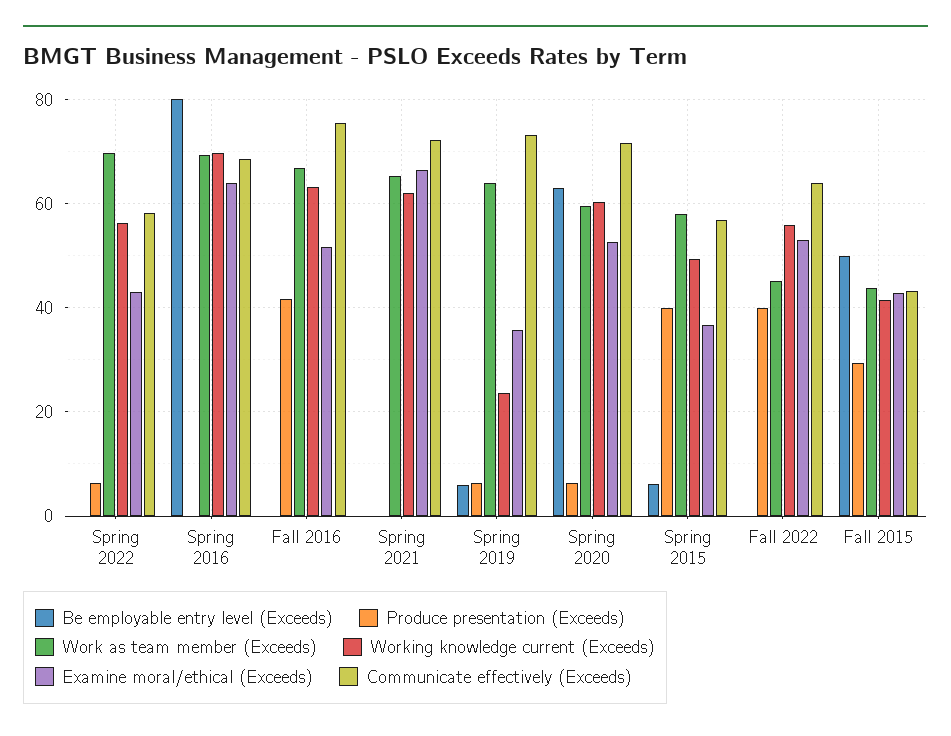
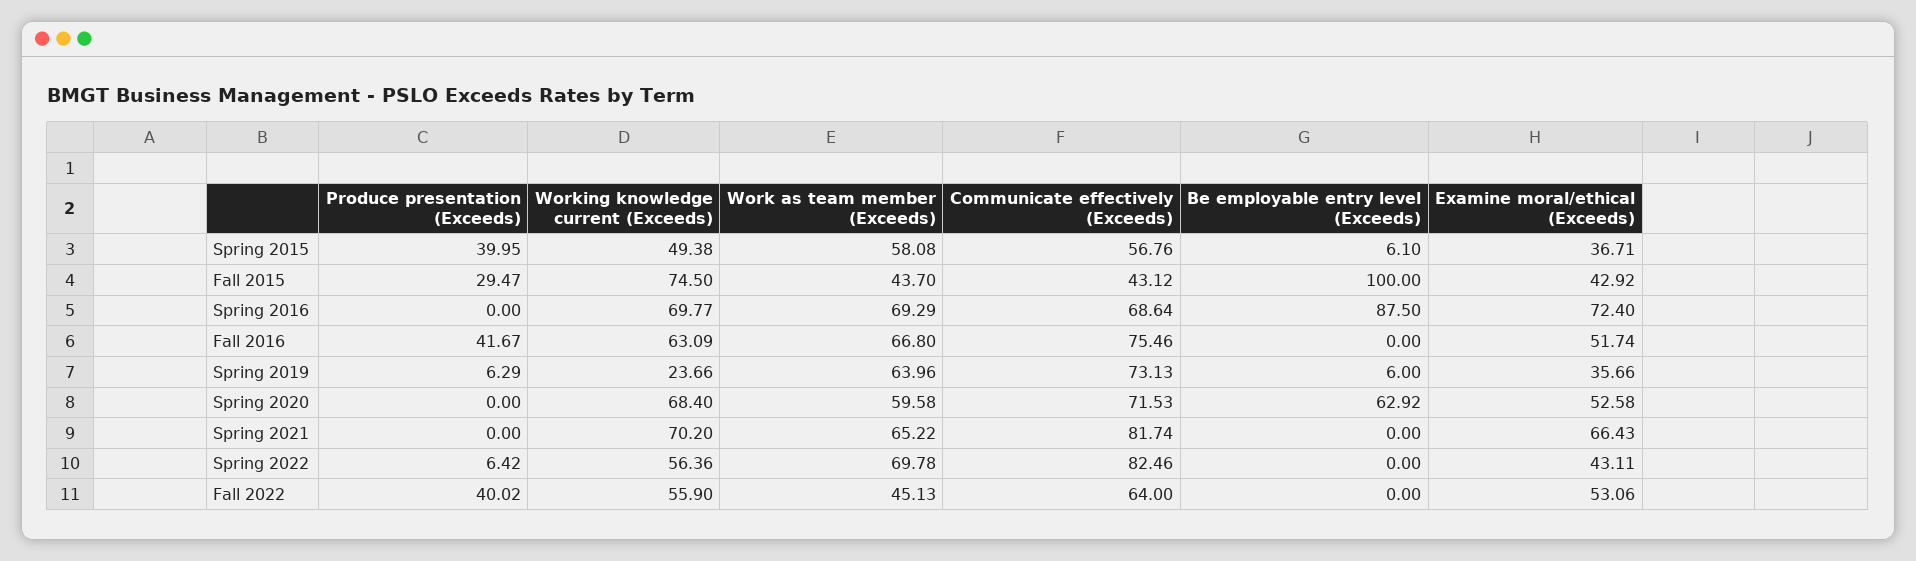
  {
    "Be employable entry level (Exceeds)": {
      "Spring 2022": 0,
-     "Spring 2016": 80,
+     "Spring 2016": 87.5,
      "Fall 2016": 0,
      "Spring 2021": 0,
      "Spring 2019": 6,
      "Spring 2020": 62.92,
      "Spring 2015": 6.1,
      "Fall 2022": 0,
-     "Fall 2015": 50
+     "Fall 2015": 100
    },
    "Produce presentation (Exceeds)": {
      "Spring 2022": 6.42,
      "Spring 2016": 0,
      "Fall 2016": 41.67,
      "Spring 2021": 0,
      "Spring 2019": 6.29,
-     "Spring 2020": 6,
+     "Spring 2020": 0,
      "Spring 2015": 39.95,
      "Fall 2022": 40.02,
      "Fall 2015": 29.47
    },
    "Work as team member (Exceeds)": {
      "Spring 2022": 69.78,
      "Spring 2016": 69.29,
      "Fall 2016": 66.8,
      "Spring 2021": 65.22,
      "Spring 2019": 63.96,
      "Spring 2020": 59.58,
      "Spring 2015": 58.08,
      "Fall 2022": 45.13,
      "Fall 2015": 43.7
    },
    "Working knowledge current (Exceeds)": {
      "Spring 2022": 56.36,
      "Spring 2016": 69.77,
      "Fall 2016": 63.09,
-     "Spring 2021": 62,
+     "Spring 2021": 70.2,
      "Spring 2019": 23.66,
-     "Spring 2020": 60,
+     "Spring 2020": 68.4,
      "Spring 2015": 49.38,
      "Fall 2022": 55.9,
-     "Fall 2015": 42
+     "Fall 2015": 74.5
    },
    "Examine moral/ethical (Exceeds)": {
      "Spring 2022": 43.11,
-     "Spring 2016": 64,
+     "Spring 2016": 72.4,
      "Fall 2016": 51.74,
      "Spring 2021": 66.43,
      "Spring 2019": 35.66,
      "Spring 2020": 52.58,
      "Spring 2015": 36.71,
      "Fall 2022": 53.06,
      "Fall 2015": 42.92
    },
    "Communicate effectively (Exceeds)": {
-     "Spring 2022": 58,
+     "Spring 2022": 82.46,
      "Spring 2016": 68.64,
      "Fall 2016": 75.46,
-     "Spring 2021": 72,
+     "Spring 2021": 81.74,
      "Spring 2019": 73.13,
      "Spring 2020": 71.53,
      "Spring 2015": 56.76,
      "Fall 2022": 64,
      "Fall 2015": 43.12
    }
  }

